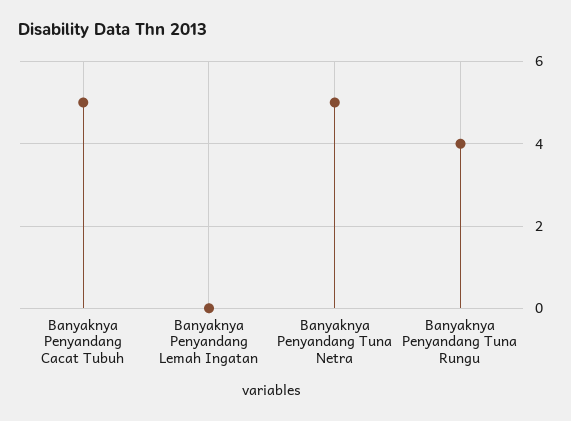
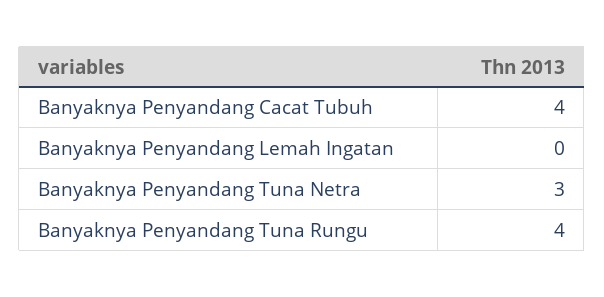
  {
-   "Banyaknya Penyandang Cacat Tubuh": 5,
+   "Banyaknya Penyandang Cacat Tubuh": 4,
    "Banyaknya Penyandang Lemah Ingatan": 0,
-   "Banyaknya Penyandang Tuna Netra": 5,
+   "Banyaknya Penyandang Tuna Netra": 3,
    "Banyaknya Penyandang Tuna Rungu": 4
  }

